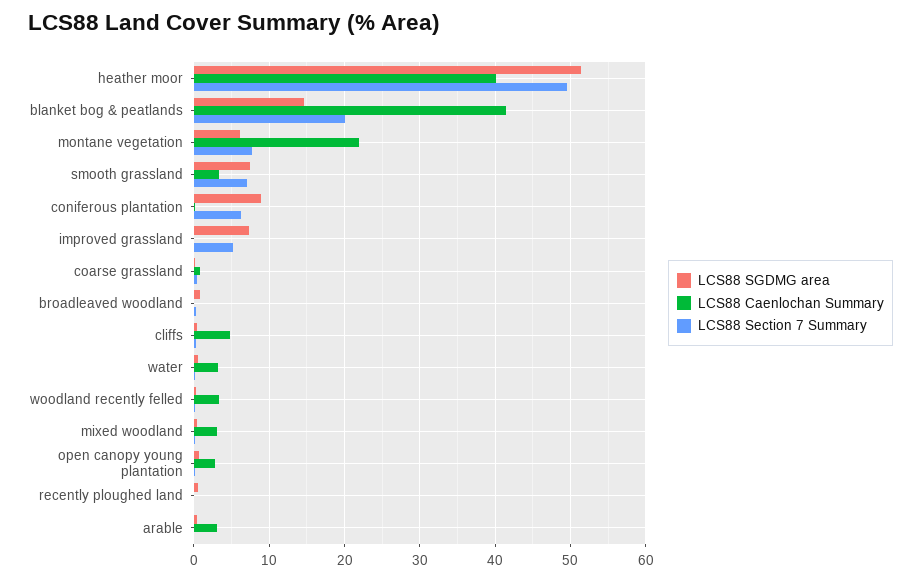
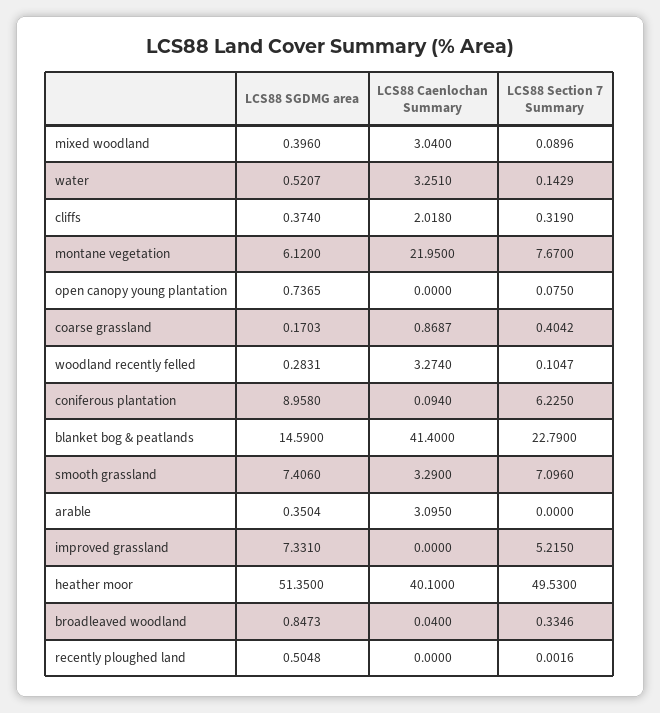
  {
    "LCS88 SGDMG area": {
      "heather moor": 51.35,
      "blanket bog & peatlands": 14.59,
      "montane vegetation": 6.12,
      "smooth grassland": 7.406,
      "coniferous plantation": 8.958,
      "improved grassland": 7.331,
      "coarse grassland": 0.1703,
      "broadleaved woodland": 0.8473,
      "cliffs": 0.374,
      "water": 0.5207,
      "woodland recently felled": 0.2831,
      "mixed woodland": 0.396,
      "open canopy young plantation": 0.7365,
      "recently ploughed land": 0.5048,
      "arable": 0.3504
    },
    "LCS88 Caenlochan Summary": {
      "heather moor": 40.1,
      "blanket bog & peatlands": 41.4,
      "montane vegetation": 21.95,
      "smooth grassland": 3.29,
      "coniferous plantation": 0.094,
      "improved grassland": 0,
      "coarse grassland": 0.8687,
      "broadleaved woodland": 0.04,
-     "cliffs": 5,
+     "cliffs": 2.018,
      "water": 3.251,
      "woodland recently felled": 3.274,
      "mixed woodland": 3.04,
-     "open canopy young plantation": 3,
+     "open canopy young plantation": 0,
      "recently ploughed land": 0,
      "arable": 3.095
    },
    "LCS88 Section 7 Summary": {
      "heather moor": 49.53,
-     "blanket bog & peatlands": 20,
+     "blanket bog & peatlands": 22.79,
      "montane vegetation": 7.67,
      "smooth grassland": 7.096,
      "coniferous plantation": 6.225,
      "improved grassland": 5.215,
      "coarse grassland": 0.4042,
      "broadleaved woodland": 0.3346,
      "cliffs": 0.319,
      "water": 0.1429,
      "woodland recently felled": 0.1047,
      "mixed woodland": 0.0896,
      "open canopy young plantation": 0.075,
      "recently ploughed land": 0.0016,
      "arable": 0
    }
  }

